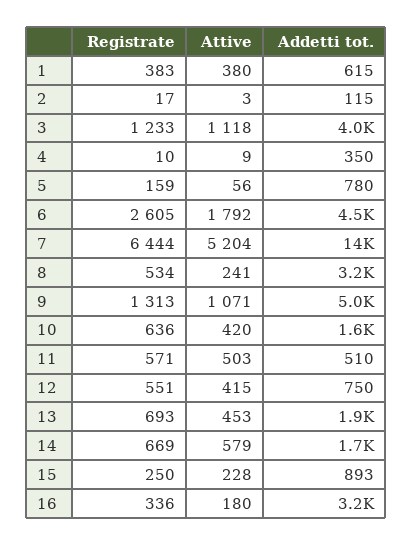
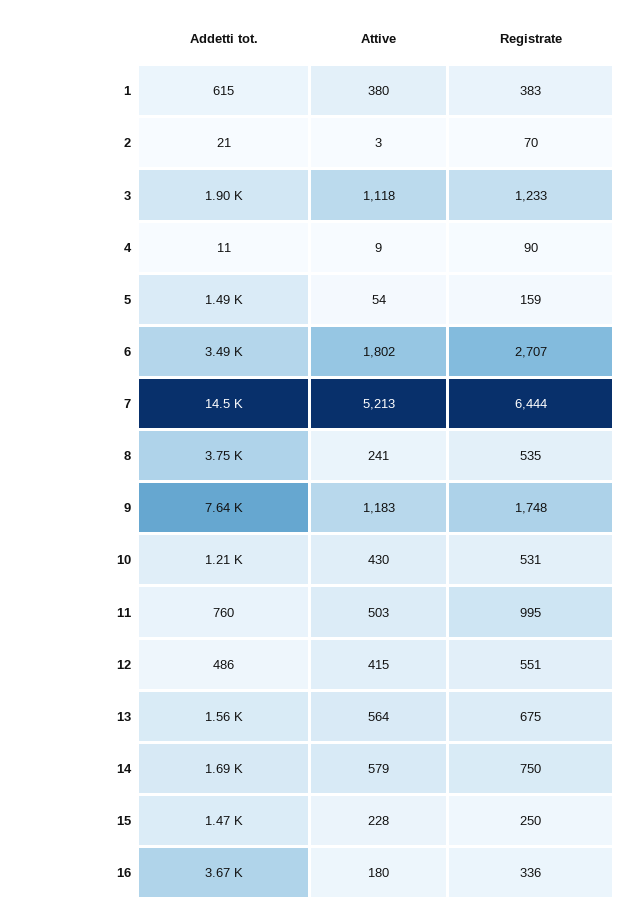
  {
    "Registrate": {
      "1": 383,
-     "2": 17,
+     "2": 70,
      "3": 1233,
-     "4": 10,
+     "4": 90,
      "5": 159,
-     "6": 2605,
+     "6": 2707,
      "7": 6444,
-     "8": 534,
+     "8": 535,
-     "9": 1313,
+     "9": 1748,
-     "10": 636,
+     "10": 531,
-     "11": 571,
+     "11": 995,
      "12": 551,
-     "13": 693,
+     "13": 675,
-     "14": 669,
+     "14": 750,
      "15": 250,
      "16": 336
    },
    "Attive": {
      "1": 380,
      "2": 3,
      "3": 1118,
      "4": 9,
-     "5": 56,
+     "5": 54,
-     "6": 1792,
+     "6": 1802,
-     "7": 5204,
+     "7": 5213,
      "8": 241,
-     "9": 1071,
+     "9": 1183,
-     "10": 420,
+     "10": 430,
      "11": 503,
      "12": 415,
-     "13": 453,
+     "13": 564,
      "14": 579,
      "15": 228,
      "16": 180
    },
    "Addetti tot.": {
      "1": 615,
-     "2": 115,
+     "2": 21,
-     "3": 4000,
+     "3": 1900,
-     "4": 350,
+     "4": 11,
-     "5": 780,
+     "5": 1490,
-     "6": 4500,
+     "6": 3490,
      "7": 14500,
-     "8": 3200,
+     "8": 3750,
-     "9": 5000,
+     "9": 7640,
-     "10": 1600,
+     "10": 1210,
-     "11": 510,
+     "11": 760,
-     "12": 750,
+     "12": 486,
-     "13": 1900,
+     "13": 1560,
      "14": 1690,
-     "15": 893,
+     "15": 1470,
-     "16": 3200
+     "16": 3670
    }
  }

